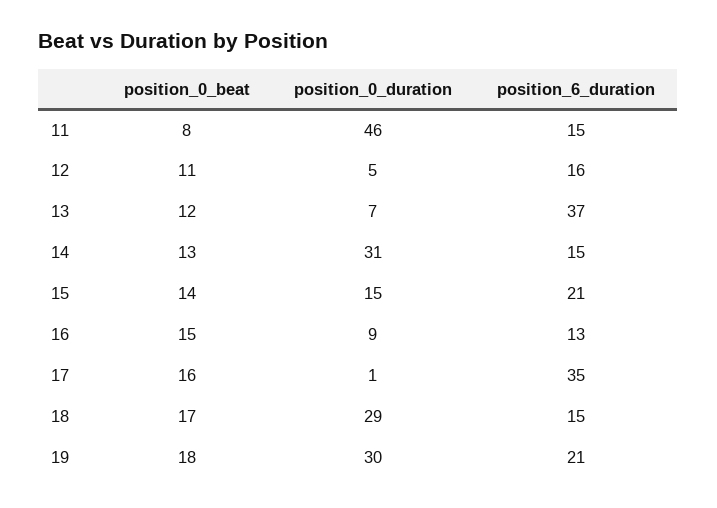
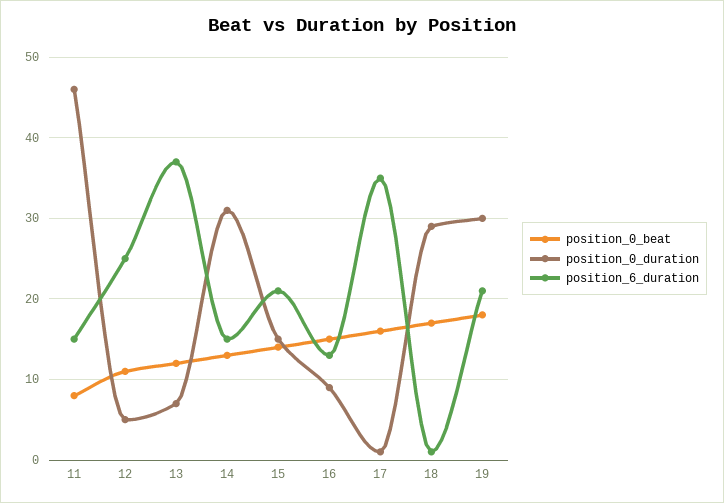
  {
    "position_0_beat": {
      "11": 8,
      "12": 11,
      "13": 12,
      "14": 13,
      "15": 14,
      "16": 15,
      "17": 16,
      "18": 17,
      "19": 18
    },
    "position_0_duration": {
      "11": 46,
      "12": 5,
      "13": 7,
      "14": 31,
      "15": 15,
      "16": 9,
      "17": 1,
      "18": 29,
      "19": 30
    },
    "position_6_duration": {
      "11": 15,
-     "12": 16,
+     "12": 25,
      "13": 37,
      "14": 15,
      "15": 21,
      "16": 13,
      "17": 35,
-     "18": 15,
+     "18": 1,
      "19": 21
    }
  }

